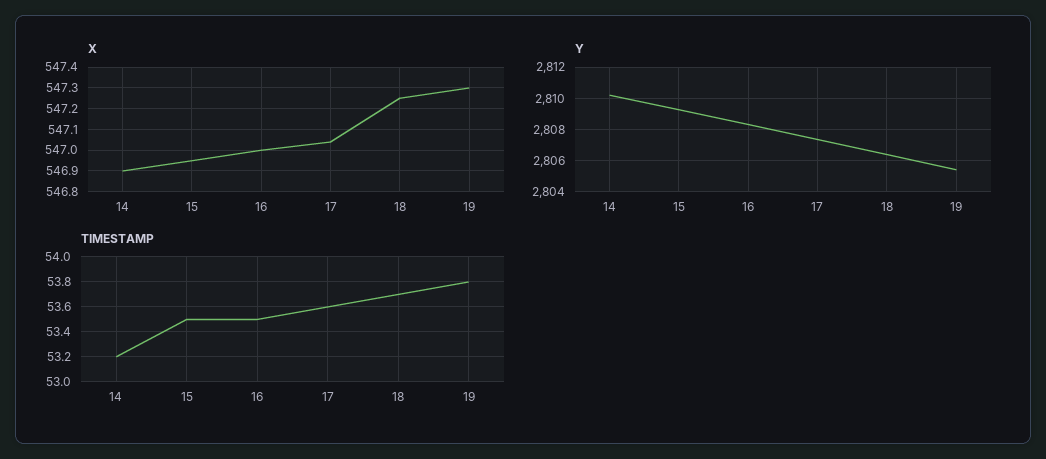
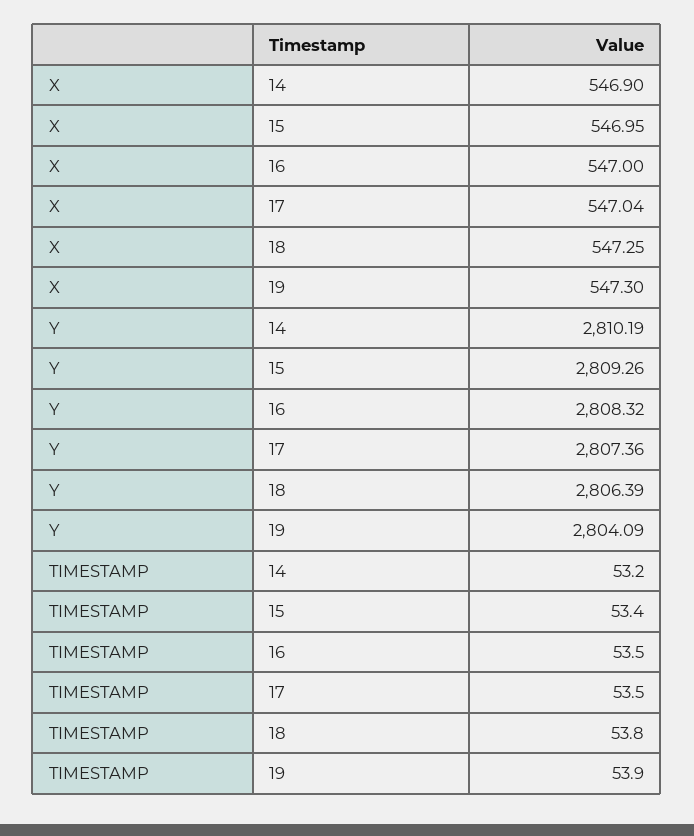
  {
    "X": {
      "14": 546.9,
      "15": 546.95,
      "16": 547,
      "17": 547.04,
      "18": 547.25,
      "19": 547.3
    },
    "Y": {
      "14": 2810.19,
      "15": 2809.26,
      "16": 2808.32,
      "17": 2807.36,
      "18": 2806.39,
-     "19": 2805.5
+     "19": 2804.09
    },
    "TIMESTAMP": {
      "14": 53.2,
-     "15": 53.5,
+     "15": 53.4,
      "16": 53.5,
-     "17": 53.6,
+     "17": 53.5,
-     "18": 53.7,
+     "18": 53.8,
-     "19": 53.8
+     "19": 53.9
    }
  }

